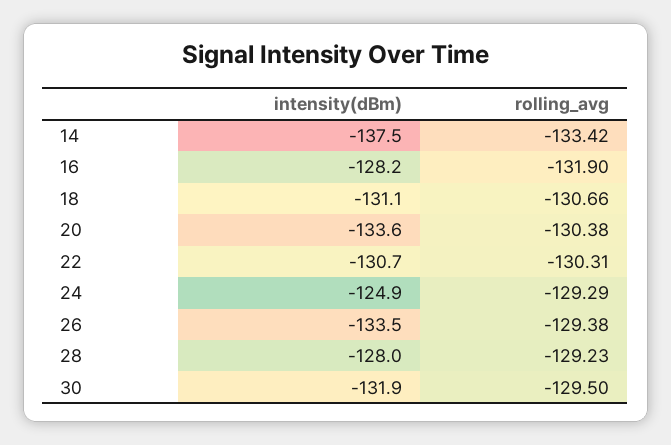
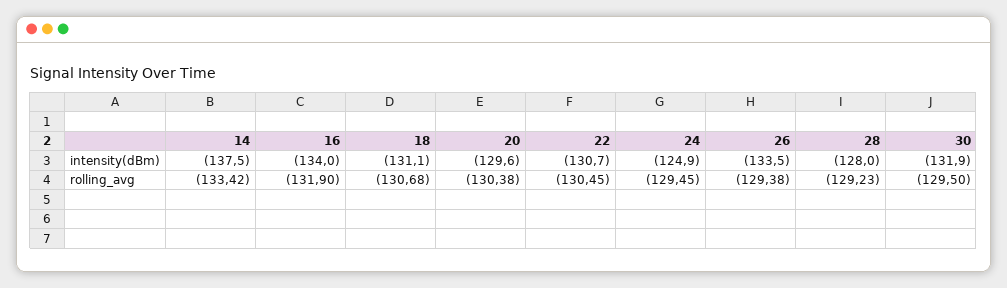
  {
    "intensity(dBm)": {
      "14": -137.5,
-     "16": -128.2,
+     "16": -134,
      "18": -131.1,
-     "20": -133.6,
+     "20": -129.6,
      "22": -130.7,
      "24": -124.9,
      "26": -133.5,
      "28": -128,
      "30": -131.9
    },
    "rolling_avg": {
      "14": -133.42,
      "16": -131.9,
-     "18": -130.66,
+     "18": -130.68,
      "20": -130.38,
-     "22": -130.31,
+     "22": -130.45,
-     "24": -129.29,
+     "24": -129.45,
      "26": -129.38,
      "28": -129.23,
      "30": -129.5
    }
  }

